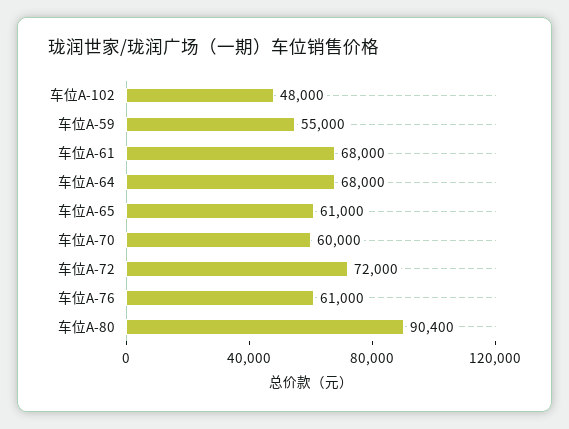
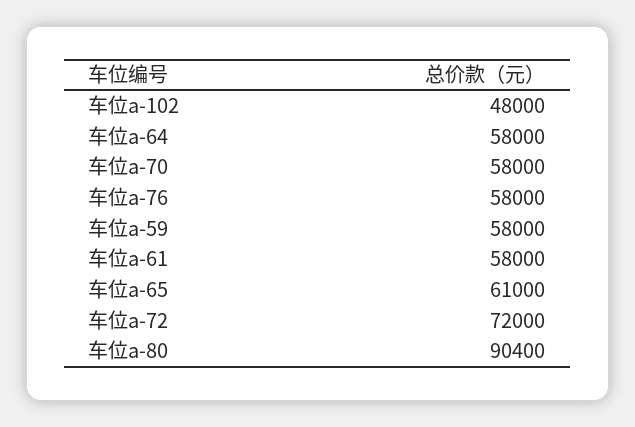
  {
    "车位A-102": 48000,
-   "车位A-59": 55000,
+   "车位A-59": 58000,
-   "车位A-61": 68000,
+   "车位A-61": 58000,
-   "车位A-64": 68000,
+   "车位A-64": 58000,
    "车位A-65": 61000,
-   "车位A-70": 60000,
+   "车位A-70": 58000,
    "车位A-72": 72000,
-   "车位A-76": 61000,
+   "车位A-76": 58000,
    "车位A-80": 90400
  }

